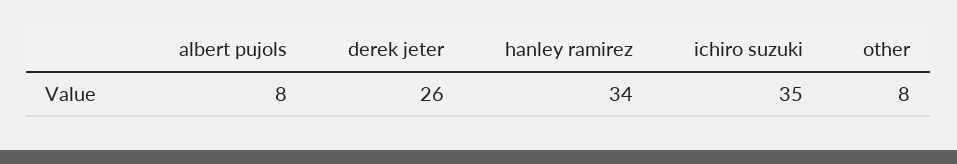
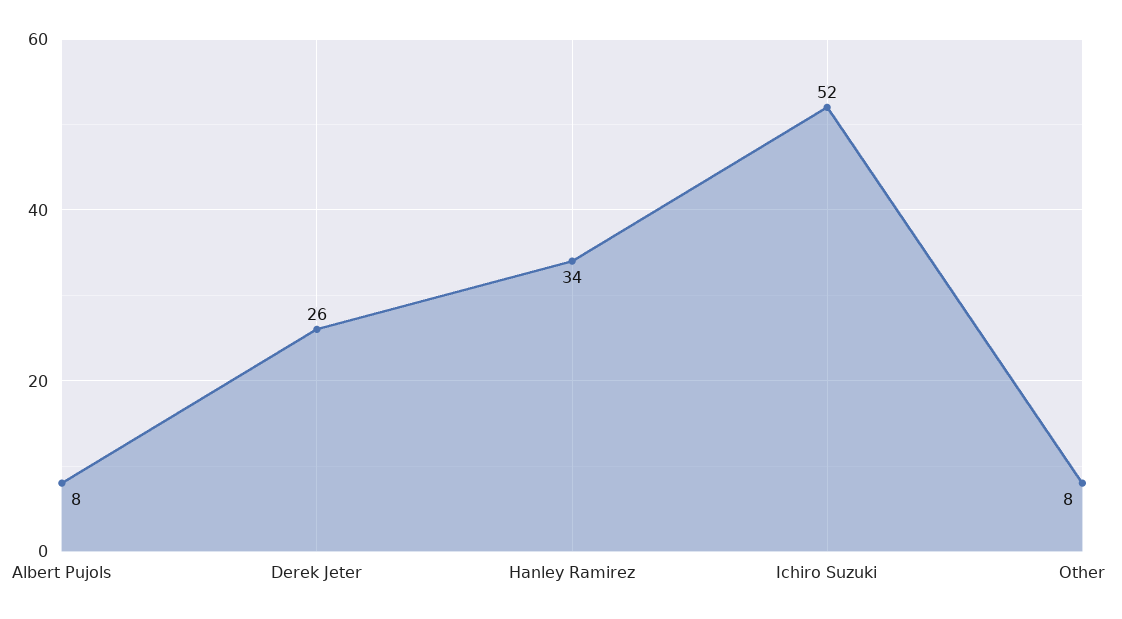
  {
    "albert pujols": 8,
    "derek jeter": 26,
    "hanley ramirez": 34,
-   "ichiro suzuki": 35,
+   "ichiro suzuki": 52,
    "other": 8
  }

